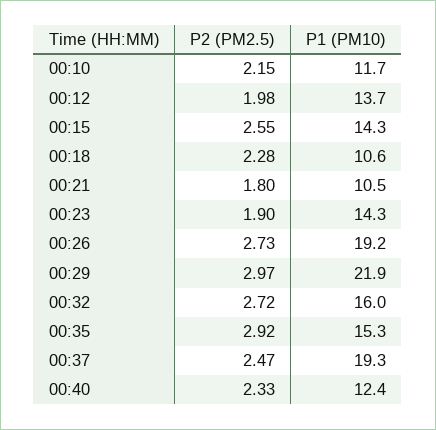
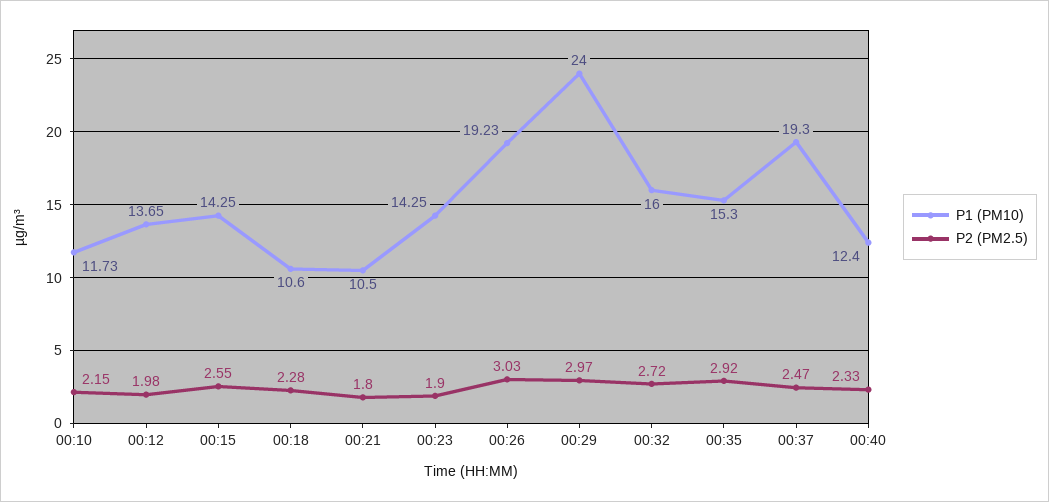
  {
    "P2 (PM2.5)": {
      "00:10": 2.15,
      "00:12": 1.98,
      "00:15": 2.55,
      "00:18": 2.28,
      "00:21": 1.8,
      "00:23": 1.9,
-     "00:26": 2.73,
+     "00:26": 3.03,
      "00:29": 2.97,
      "00:32": 2.72,
      "00:35": 2.92,
      "00:37": 2.47,
      "00:40": 2.33
    },
    "P1 (PM10)": {
      "00:10": 11.73,
      "00:12": 13.65,
      "00:15": 14.25,
      "00:18": 10.6,
      "00:21": 10.5,
      "00:23": 14.25,
      "00:26": 19.23,
-     "00:29": 21.9,
+     "00:29": 24,
      "00:32": 16,
      "00:35": 15.3,
      "00:37": 19.3,
      "00:40": 12.4
    }
  }

